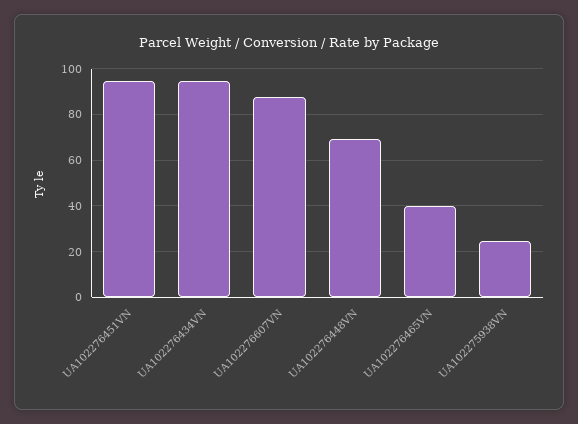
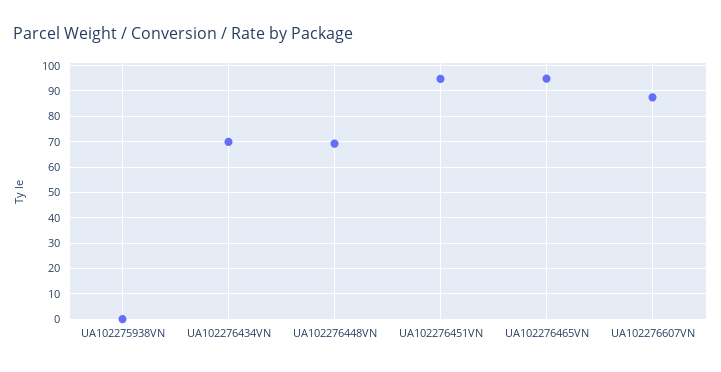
  {
    "UA102276451VN": 95,
-   "UA102276434VN": 95,
+   "UA102276434VN": 70,
    "UA102276607VN": 87.5,
    "UA102276448VN": 70,
-   "UA102276465VN": 40,
+   "UA102276465VN": 95,
-   "UA102275938VN": 25
+   "UA102275938VN": 0
  }

